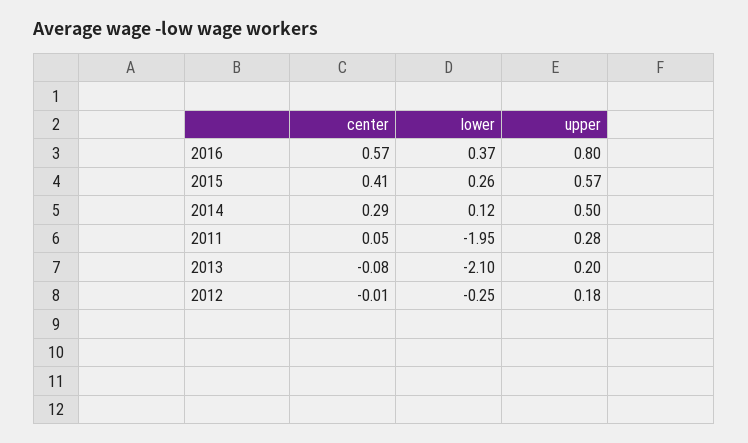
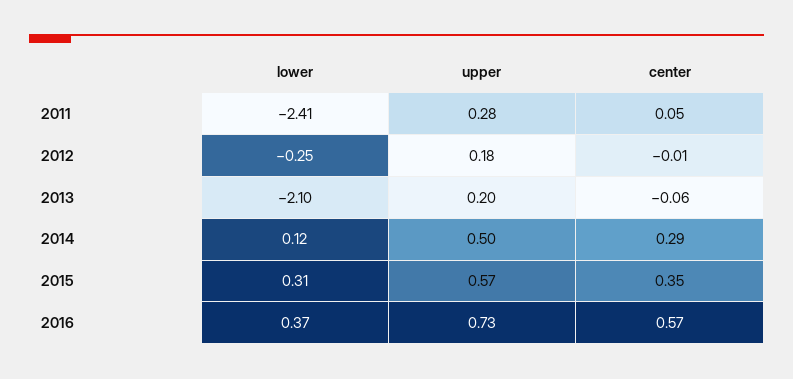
  {
    "center": {
      "2016": 0.57,
-     "2015": 0.41,
+     "2015": 0.35,
      "2014": 0.29,
      "2011": 0.05,
-     "2013": -0.08,
+     "2013": -0.06,
      "2012": -0.01
    },
    "lower": {
      "2016": 0.37,
-     "2015": 0.26,
+     "2015": 0.31,
      "2014": 0.12,
-     "2011": -1.95,
+     "2011": -2.41,
      "2013": -2.1,
      "2012": -0.25
    },
    "upper": {
-     "2016": 0.8,
+     "2016": 0.73,
      "2015": 0.57,
      "2014": 0.5,
      "2011": 0.28,
      "2013": 0.2,
      "2012": 0.18
    }
  }

